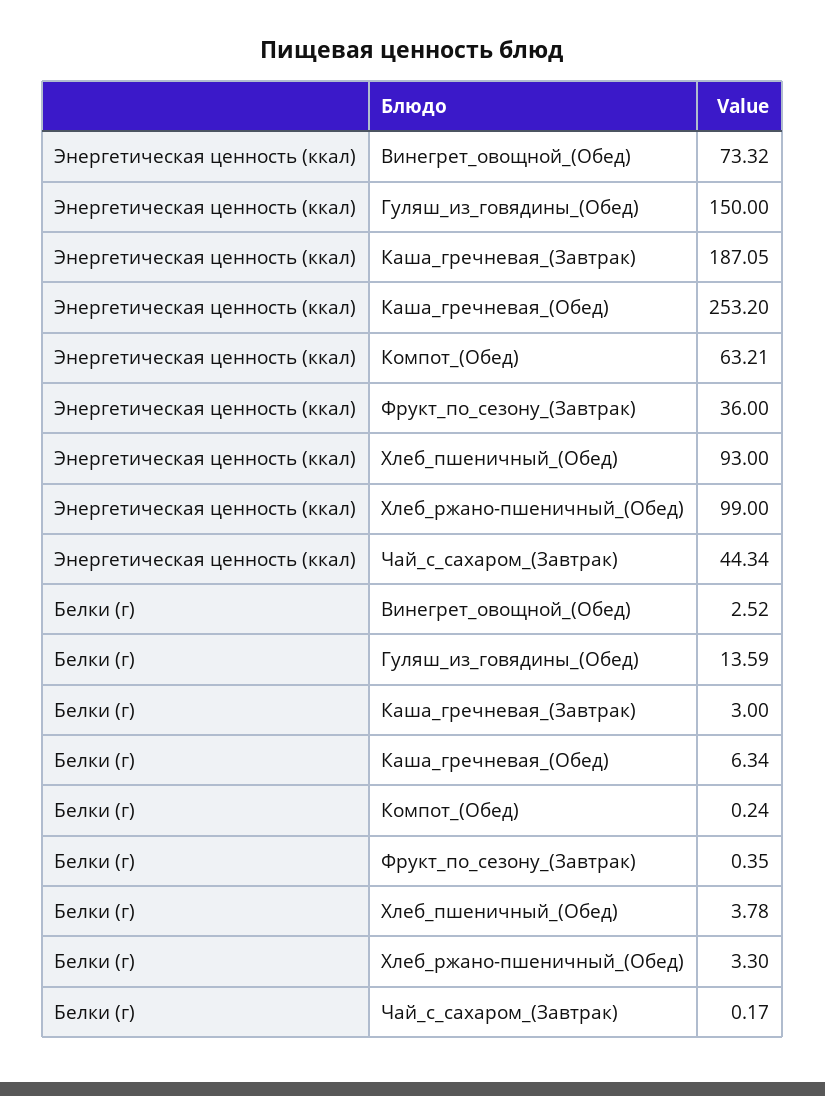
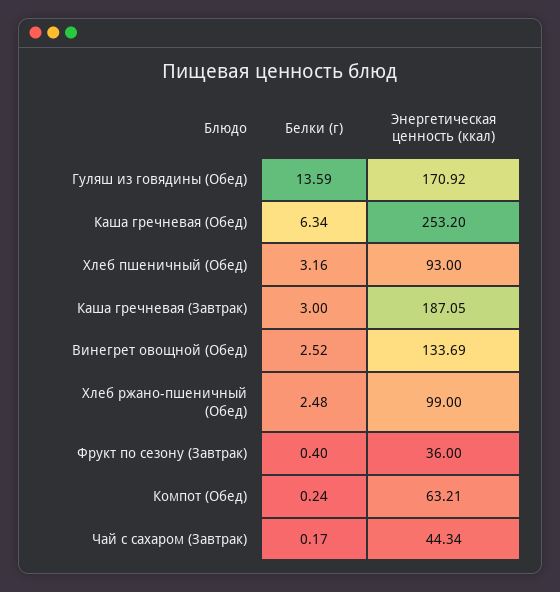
  {
    "Энергетическая ценность (ккал)": {
-     "Винегрет_овощной_(Обед)": 73.32,
+     "Винегрет_овощной_(Обед)": 133.69,
-     "Гуляш_из_говядины_(Обед)": 150,
+     "Гуляш_из_говядины_(Обед)": 170.92,
      "Каша_гречневая_(Завтрак)": 187.05,
      "Каша_гречневая_(Обед)": 253.2,
      "Компот_(Обед)": 63.21,
      "Фрукт_по_сезону_(Завтрак)": 36,
      "Хлеб_пшеничный_(Обед)": 93,
      "Хлеб_ржано-пшеничный_(Обед)": 99,
      "Чай_с_сахаром_(Завтрак)": 44.34
    },
    "Белки (г)": {
      "Винегрет_овощной_(Обед)": 2.52,
      "Гуляш_из_говядины_(Обед)": 13.59,
      "Каша_гречневая_(Завтрак)": 3,
      "Каша_гречневая_(Обед)": 6.34,
      "Компот_(Обед)": 0.24,
-     "Фрукт_по_сезону_(Завтрак)": 0.35,
+     "Фрукт_по_сезону_(Завтрак)": 0.4,
-     "Хлеб_пшеничный_(Обед)": 3.78,
+     "Хлеб_пшеничный_(Обед)": 3.16,
-     "Хлеб_ржано-пшеничный_(Обед)": 3.3,
+     "Хлеб_ржано-пшеничный_(Обед)": 2.48,
      "Чай_с_сахаром_(Завтрак)": 0.17
    }
  }

